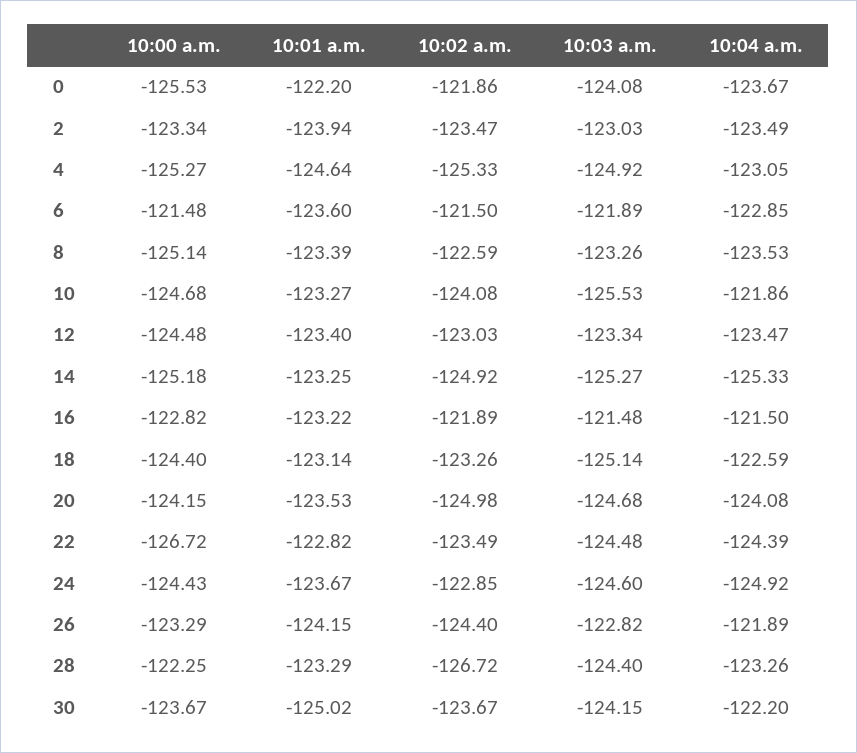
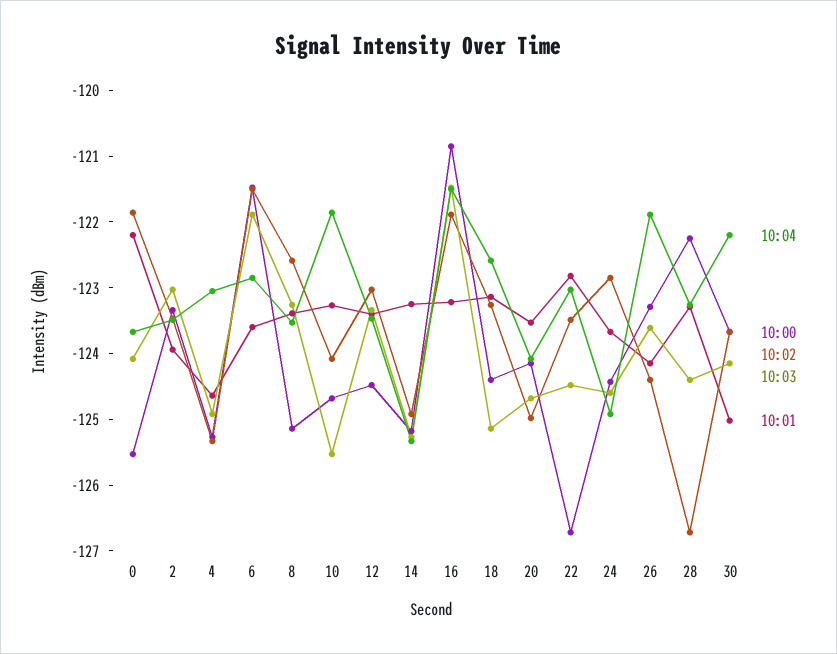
  {
    "10:00 a.m.": {
      "0": -125.53,
      "2": -123.34,
      "4": -125.27,
      "6": -121.48,
      "8": -125.14,
      "10": -124.68,
      "12": -124.48,
      "14": -125.18,
-     "16": -122.82,
+     "16": -120.8,
      "18": -124.4,
      "20": -124.15,
      "22": -126.72,
      "24": -124.43,
      "26": -123.29,
      "28": -122.25,
      "30": -123.67
    },
    "10:01 a.m.": {
      "0": -122.2,
      "2": -123.94,
      "4": -124.64,
      "6": -123.6,
      "8": -123.39,
      "10": -123.27,
      "12": -123.4,
      "14": -123.25,
      "16": -123.22,
      "18": -123.14,
      "20": -123.53,
      "22": -122.82,
      "24": -123.67,
      "26": -124.15,
      "28": -123.29,
      "30": -125.02
    },
    "10:02 a.m.": {
      "0": -121.86,
      "2": -123.47,
      "4": -125.33,
      "6": -121.5,
      "8": -122.59,
      "10": -124.08,
      "12": -123.03,
      "14": -124.92,
      "16": -121.89,
      "18": -123.26,
      "20": -124.98,
      "22": -123.49,
      "24": -122.85,
      "26": -124.4,
      "28": -126.72,
      "30": -123.67
    },
    "10:03 a.m.": {
      "0": -124.08,
      "2": -123.03,
      "4": -124.92,
      "6": -121.89,
      "8": -123.26,
      "10": -125.53,
      "12": -123.34,
      "14": -125.27,
      "16": -121.48,
      "18": -125.14,
      "20": -124.68,
      "22": -124.48,
      "24": -124.6,
-     "26": -122.82,
+     "26": -123.6,
      "28": -124.4,
      "30": -124.15
    },
    "10:04 a.m.": {
      "0": -123.67,
      "2": -123.49,
      "4": -123.05,
      "6": -122.85,
      "8": -123.53,
      "10": -121.86,
      "12": -123.47,
      "14": -125.33,
      "16": -121.5,
      "18": -122.59,
      "20": -124.08,
-     "22": -124.39,
+     "22": -123,
      "24": -124.92,
      "26": -121.89,
      "28": -123.26,
      "30": -122.2
    }
  }

